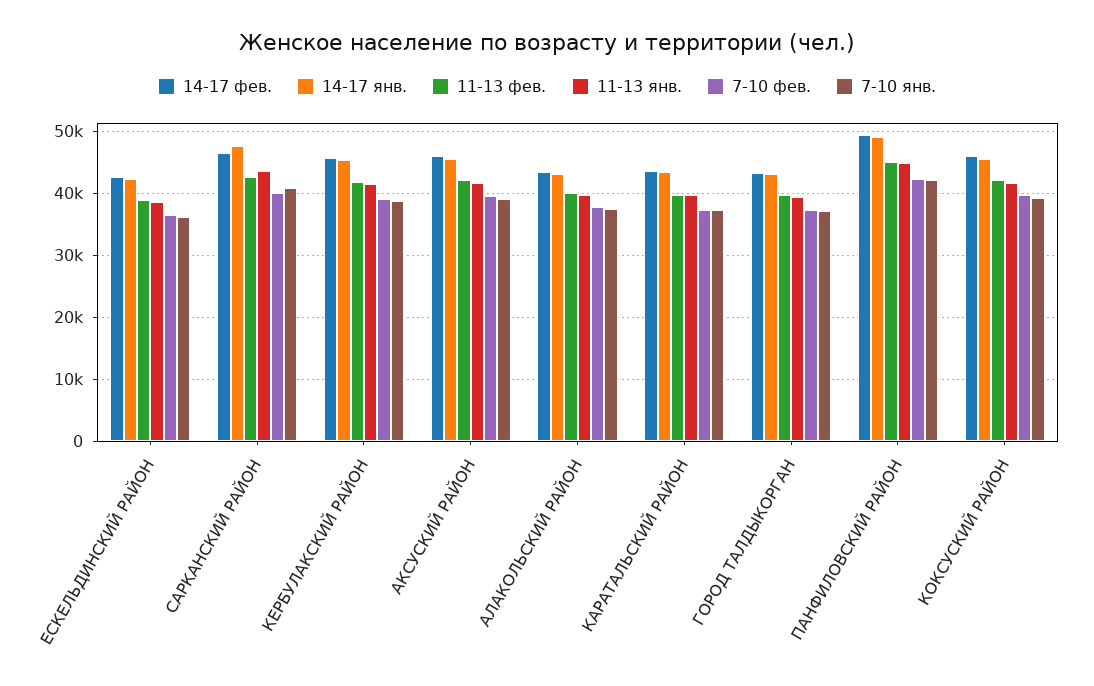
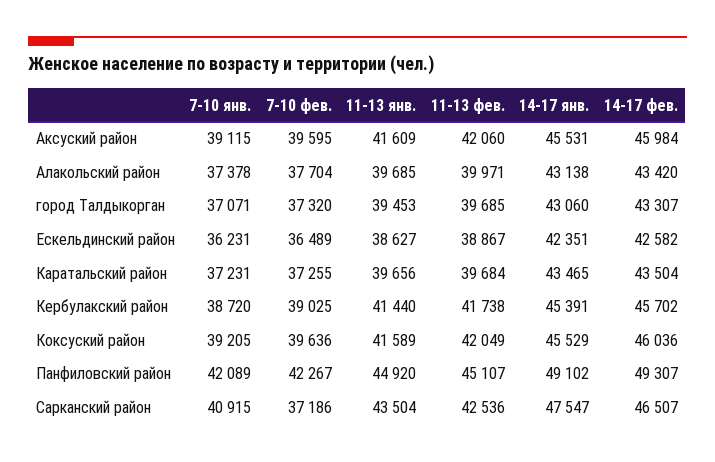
  {
    "14-17 фев.": {
      "ЕСКЕЛЬДИНСКИЙ РАЙОН": 42582,
      "САРКАНСКИЙ РАЙОН": 46507,
      "КЕРБУЛАКСКИЙ РАЙОН": 45702,
      "АКСУСКИЙ РАЙОН": 45984,
      "АЛАКОЛЬСКИЙ РАЙОН": 43420,
      "КАРАТАЛЬСКИЙ РАЙОН": 43504,
      "ГОРОД ТАЛДЫКОРГАН": 43307,
      "ПАНФИЛОВСКИЙ РАЙОН": 49307,
      "КОКСУСКИЙ РАЙОН": 46036
    },
    "14-17 янв.": {
      "ЕСКЕЛЬДИНСКИЙ РАЙОН": 42351,
      "САРКАНСКИЙ РАЙОН": 47547,
      "КЕРБУЛАКСКИЙ РАЙОН": 45391,
      "АКСУСКИЙ РАЙОН": 45531,
      "АЛАКОЛЬСКИЙ РАЙОН": 43138,
      "КАРАТАЛЬСКИЙ РАЙОН": 43465,
      "ГОРОД ТАЛДЫКОРГАН": 43060,
      "ПАНФИЛОВСКИЙ РАЙОН": 49102,
      "КОКСУСКИЙ РАЙОН": 45529
    },
    "11-13 фев.": {
      "ЕСКЕЛЬДИНСКИЙ РАЙОН": 38867,
      "САРКАНСКИЙ РАЙОН": 42536,
      "КЕРБУЛАКСКИЙ РАЙОН": 41738,
      "АКСУСКИЙ РАЙОН": 42060,
      "АЛАКОЛЬСКИЙ РАЙОН": 39971,
      "КАРАТАЛЬСКИЙ РАЙОН": 39684,
      "ГОРОД ТАЛДЫКОРГАН": 39685,
      "ПАНФИЛОВСКИЙ РАЙОН": 45107,
      "КОКСУСКИЙ РАЙОН": 42049
    },
    "11-13 янв.": {
      "ЕСКЕЛЬДИНСКИЙ РАЙОН": 38627,
      "САРКАНСКИЙ РАЙОН": 43504,
      "КЕРБУЛАКСКИЙ РАЙОН": 41440,
      "АКСУСКИЙ РАЙОН": 41609,
      "АЛАКОЛЬСКИЙ РАЙОН": 39685,
      "КАРАТАЛЬСКИЙ РАЙОН": 39656,
      "ГОРОД ТАЛДЫКОРГАН": 39453,
      "ПАНФИЛОВСКИЙ РАЙОН": 44920,
      "КОКСУСКИЙ РАЙОН": 41589
    },
    "7-10 фев.": {
      "ЕСКЕЛЬДИНСКИЙ РАЙОН": 36489,
-     "САРКАНСКИЙ РАЙОН": 40000,
+     "САРКАНСКИЙ РАЙОН": 37186,
      "КЕРБУЛАКСКИЙ РАЙОН": 39025,
      "АКСУСКИЙ РАЙОН": 39595,
      "АЛАКОЛЬСКИЙ РАЙОН": 37704,
      "КАРАТАЛЬСКИЙ РАЙОН": 37255,
      "ГОРОД ТАЛДЫКОРГАН": 37320,
      "ПАНФИЛОВСКИЙ РАЙОН": 42267,
      "КОКСУСКИЙ РАЙОН": 39636
    },
    "7-10 янв.": {
      "ЕСКЕЛЬДИНСКИЙ РАЙОН": 36231,
      "САРКАНСКИЙ РАЙОН": 40915,
      "КЕРБУЛАКСКИЙ РАЙОН": 38720,
      "АКСУСКИЙ РАЙОН": 39115,
      "АЛАКОЛЬСКИЙ РАЙОН": 37378,
      "КАРАТАЛЬСКИЙ РАЙОН": 37231,
      "ГОРОД ТАЛДЫКОРГАН": 37071,
      "ПАНФИЛОВСКИЙ РАЙОН": 42089,
      "КОКСУСКИЙ РАЙОН": 39205
    }
  }

